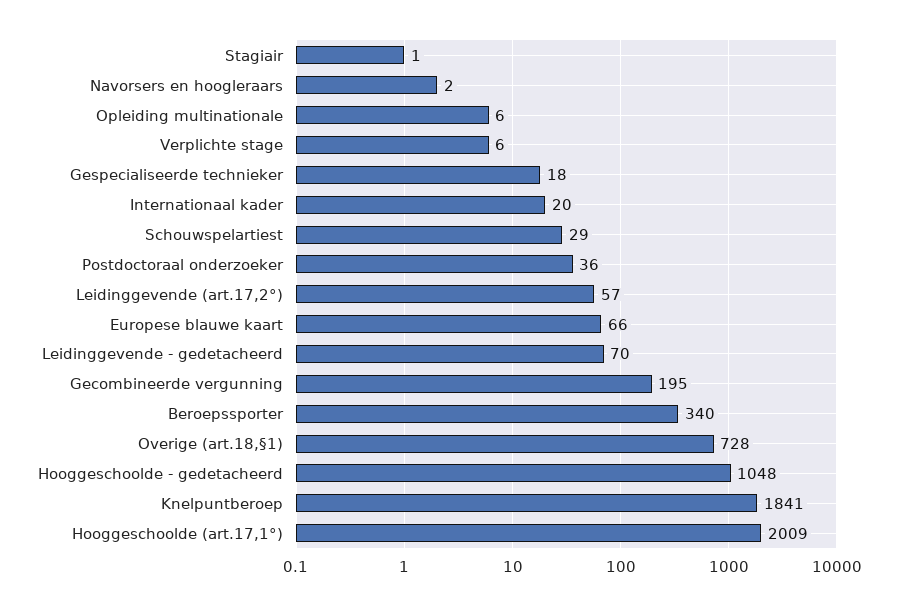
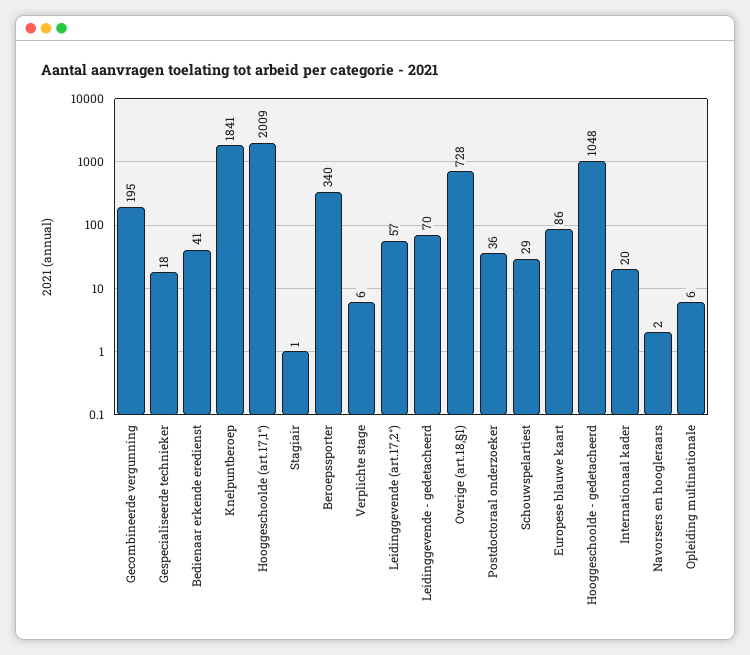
  {
    "Stagiair": 1,
    "Navorsers en hoogleraars": 2,
    "Opleiding multinationale": 6,
    "Verplichte stage": 6,
    "Gespecialiseerde technieker": 18,
    "Internationaal kader": 20,
    "Schouwspelartiest": 29,
    "Postdoctoraal onderzoeker": 36,
    "Leidinggevende (art.17,2°)": 57,
-   "Europese blauwe kaart": 66,
+   "Europese blauwe kaart": 86,
    "Leidinggevende - gedetacheerd": 70,
    "Gecombineerde vergunning": 195,
    "Beroepssporter": 340,
    "Overige (art.18,§1)": 728,
    "Hooggeschoolde - gedetacheerd": 1048,
    "Knelpuntberoep": 1841,
-   "Hooggeschoolde (art.17,1°)": 2009
+   "Hooggeschoolde (art.17,1°)": 2009,
+   "Bedienaar erkende eredienst": 41
  }

